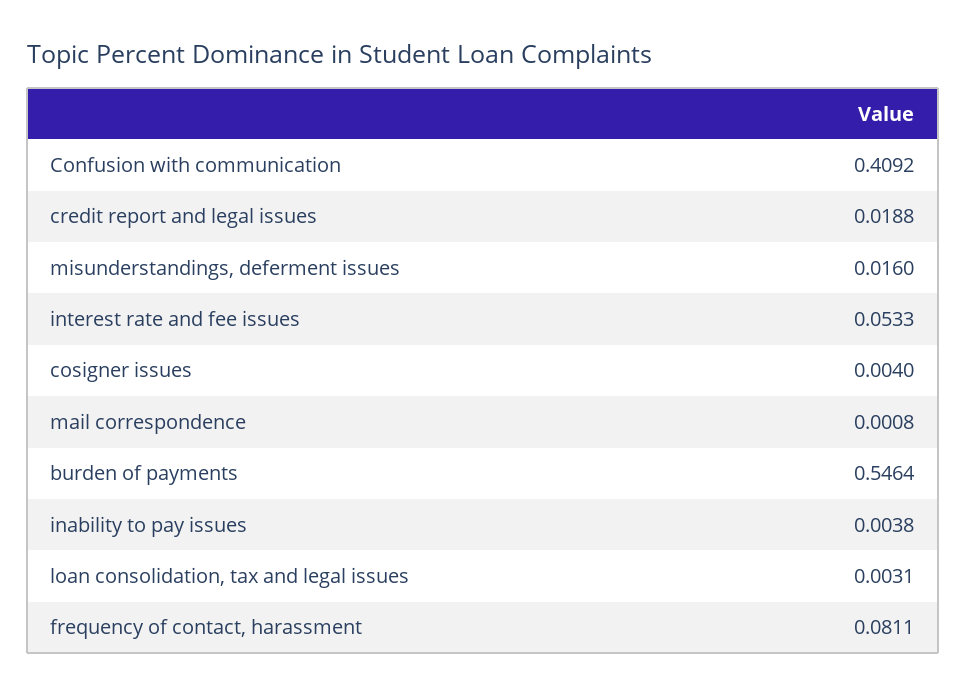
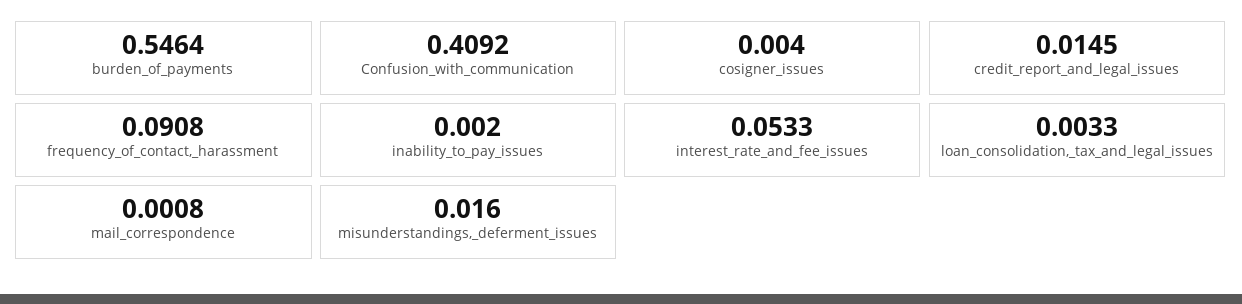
  {
    "Confusion with communication": 0.4092,
-   "credit report and legal issues": 0.0188,
+   "credit report and legal issues": 0.0145,
    "misunderstandings, deferment issues": 0.016,
    "interest rate and fee issues": 0.0533,
    "cosigner issues": 0.004,
    "mail correspondence": 0.0008,
    "burden of payments": 0.5464,
-   "inability to pay issues": 0.0038,
+   "inability to pay issues": 0.002,
-   "loan consolidation, tax and legal issues": 0.0031,
+   "loan consolidation, tax and legal issues": 0.0033,
-   "frequency of contact, harassment": 0.0811
+   "frequency of contact, harassment": 0.0908
  }

